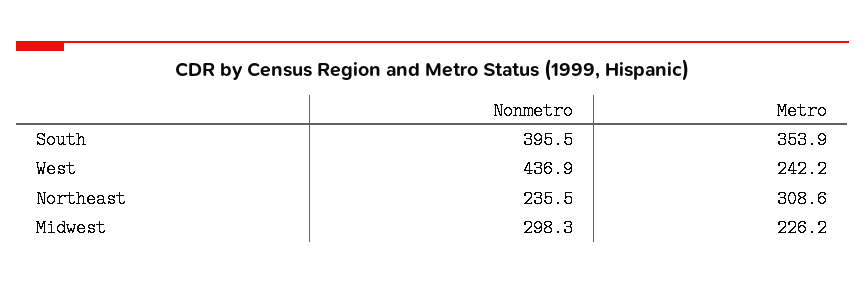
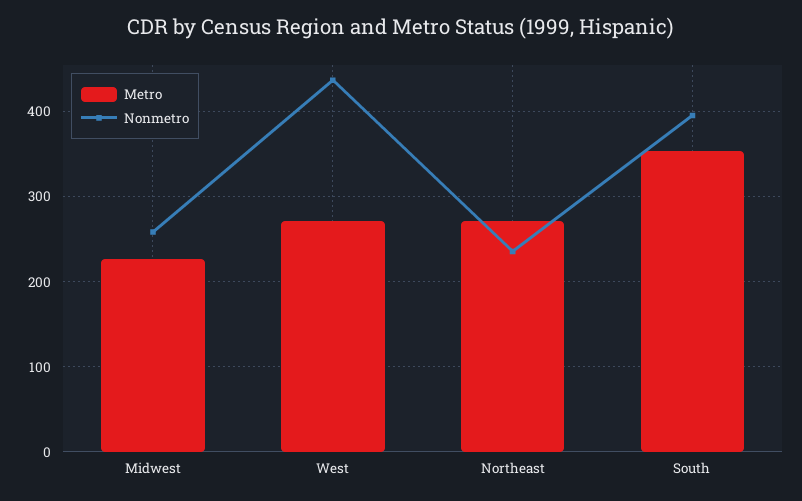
  {
    "Nonmetro": {
      "South": 395.5,
      "West": 436.9,
      "Northeast": 235.5,
-     "Midwest": 298.3
+     "Midwest": 260
    },
    "Metro": {
      "South": 353.9,
-     "West": 242.2,
+     "West": 270,
-     "Northeast": 308.6,
+     "Northeast": 270,
      "Midwest": 226.2
    }
  }

